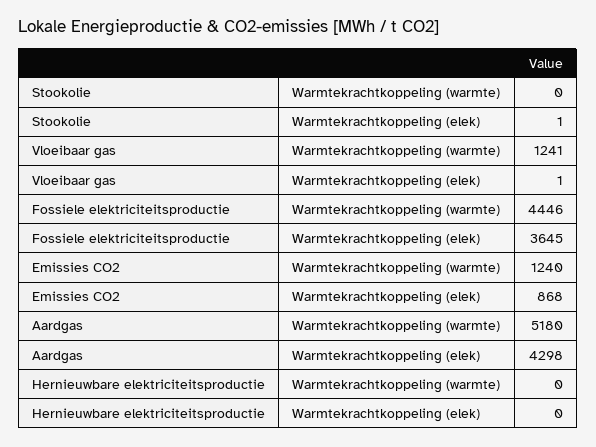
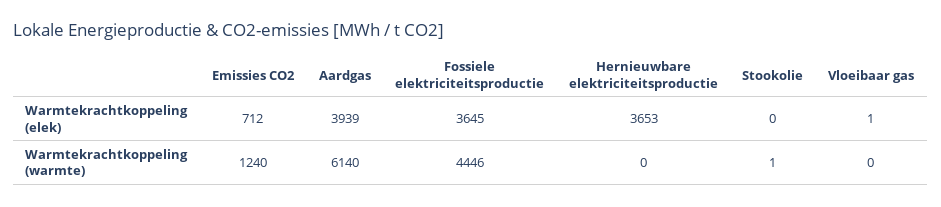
  {
    "Stookolie": {
-     "Warmtekrachtkoppeling (warmte)": 0,
+     "Warmtekrachtkoppeling (warmte)": 1,
-     "Warmtekrachtkoppeling (elek)": 1
+     "Warmtekrachtkoppeling (elek)": 0
    },
    "Vloeibaar gas": {
-     "Warmtekrachtkoppeling (warmte)": 1241,
+     "Warmtekrachtkoppeling (warmte)": 0,
      "Warmtekrachtkoppeling (elek)": 1
    },
    "Fossiele elektriciteitsproductie": {
      "Warmtekrachtkoppeling (warmte)": 4446,
      "Warmtekrachtkoppeling (elek)": 3645
    },
    "Emissies CO2": {
      "Warmtekrachtkoppeling (warmte)": 1240,
-     "Warmtekrachtkoppeling (elek)": 868
+     "Warmtekrachtkoppeling (elek)": 712
    },
    "Aardgas": {
-     "Warmtekrachtkoppeling (warmte)": 5180,
+     "Warmtekrachtkoppeling (warmte)": 6140,
-     "Warmtekrachtkoppeling (elek)": 4298
+     "Warmtekrachtkoppeling (elek)": 3939
    },
    "Hernieuwbare elektriciteitsproductie": {
      "Warmtekrachtkoppeling (warmte)": 0,
-     "Warmtekrachtkoppeling (elek)": 0
+     "Warmtekrachtkoppeling (elek)": 3653
    }
  }

